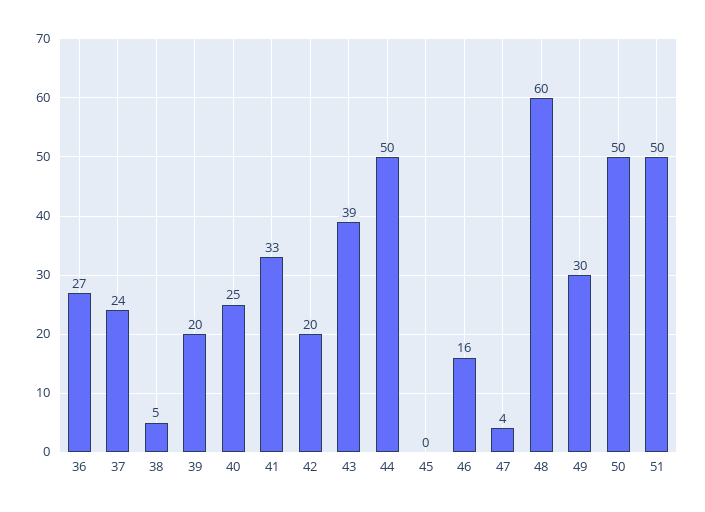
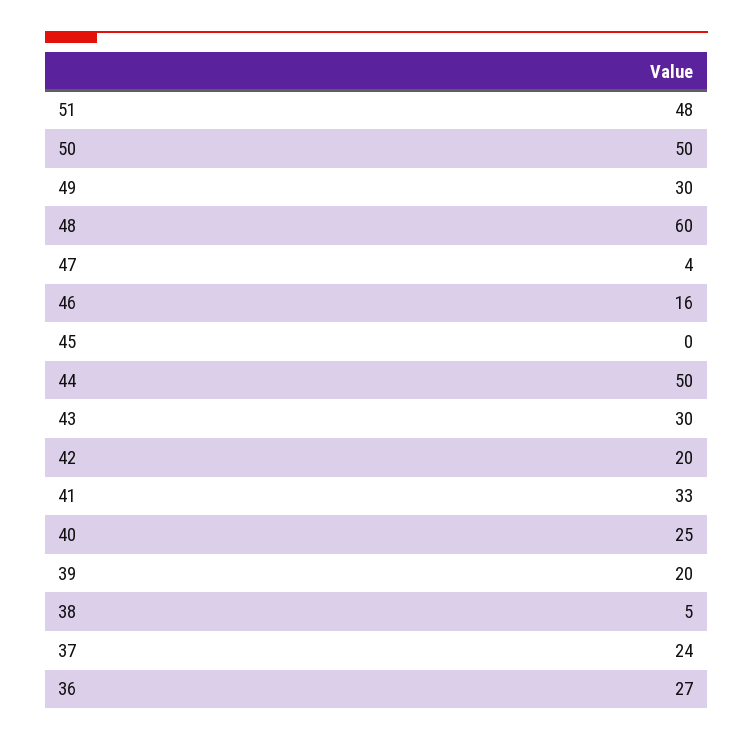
  {
    "36": 27,
    "37": 24,
    "38": 5,
    "39": 20,
    "40": 25,
    "41": 33,
    "42": 20,
-   "43": 39,
+   "43": 30,
    "44": 50,
    "45": 0,
    "46": 16,
    "47": 4,
    "48": 60,
    "49": 30,
    "50": 50,
-   "51": 50
+   "51": 48
  }

